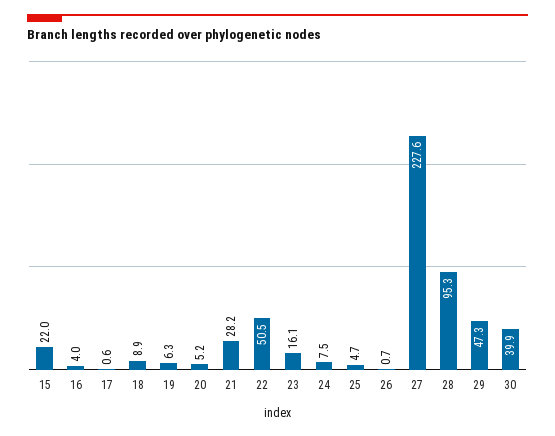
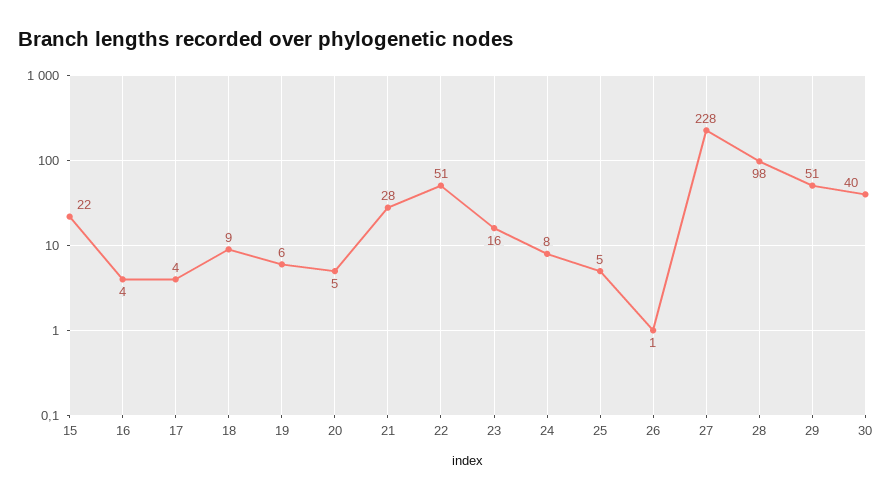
  {
    "15": 22,
    "16": 4,
-   "17": 0.6,
+   "17": 4,
    "18": 8.9,
    "19": 6.3,
    "20": 5.2,
    "21": 28.2,
    "22": 50.5,
    "23": 16.1,
    "24": 7.5,
    "25": 4.7,
    "26": 0.7,
    "27": 227.6,
-   "28": 95.3,
+   "28": 98,
-   "29": 47.3,
+   "29": 51,
    "30": 39.9
  }

